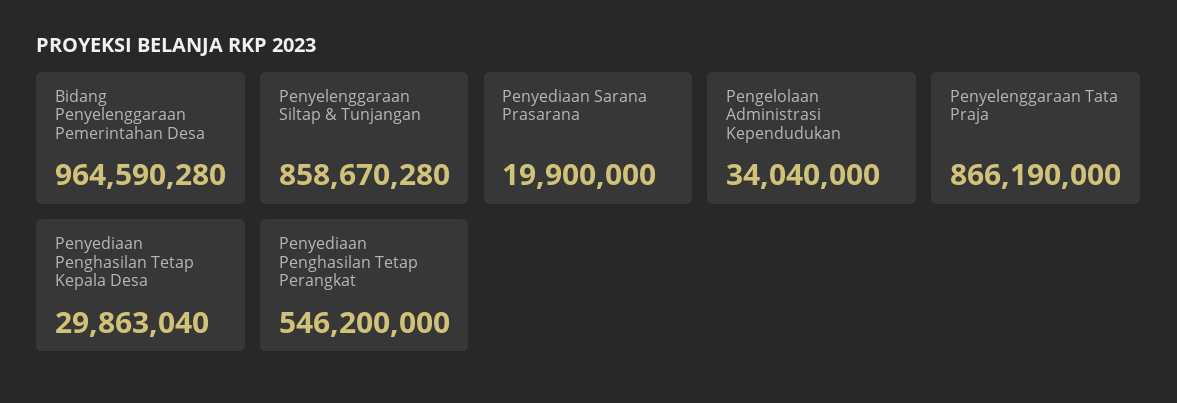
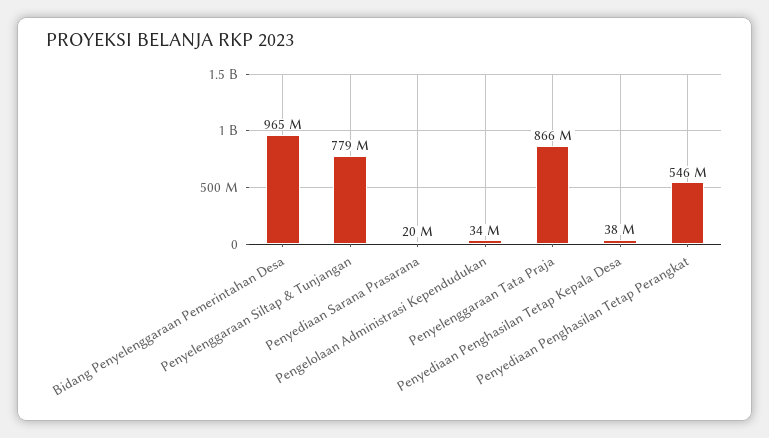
  {
    "Bidang Penyelenggaraan Pemerintahan Desa": 964590280,
-   "Penyelenggaraan Siltap & Tunjangan": 858670280,
+   "Penyelenggaraan Siltap & Tunjangan": 779000000,
    "Penyediaan Sarana Prasarana": 19900000,
    "Pengelolaan Administrasi Kependudukan": 34040000,
    "Penyelenggaraan Tata Praja": 866190000,
-   "Penyediaan Penghasilan Tetap Kepala Desa": 29863040,
+   "Penyediaan Penghasilan Tetap Kepala Desa": 38000000,
    "Penyediaan Penghasilan Tetap Perangkat": 546200000
  }

